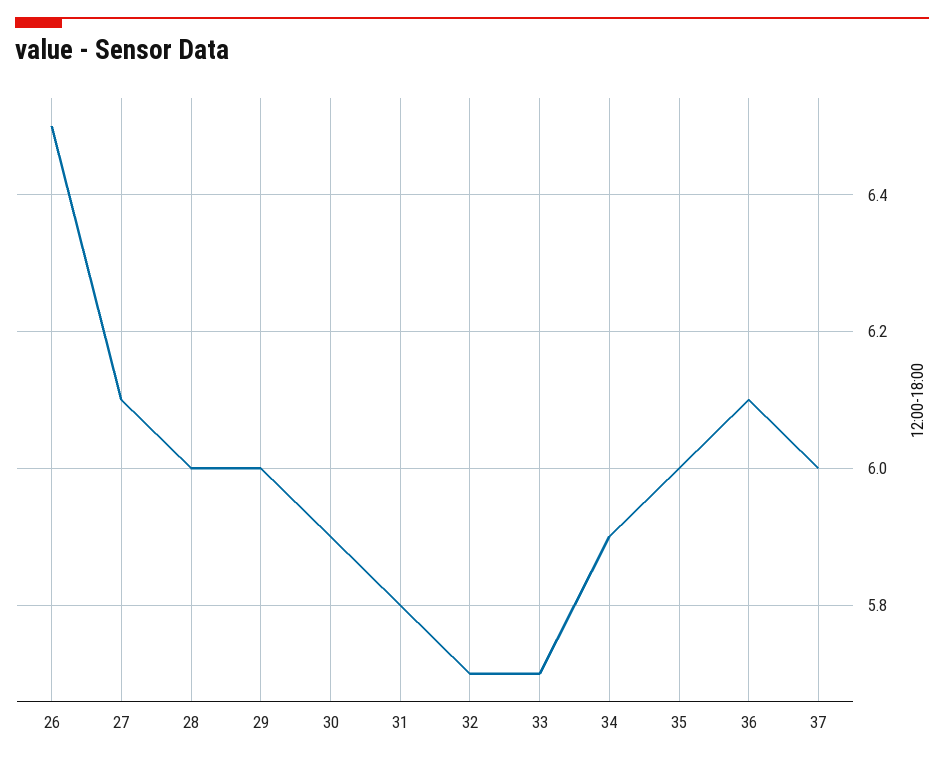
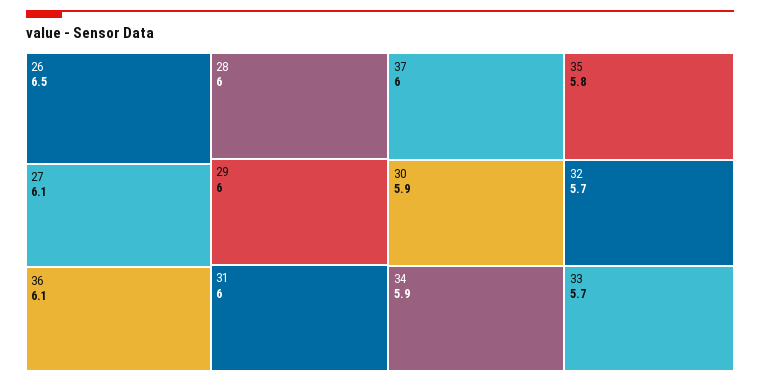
  {
    "26": 6.5,
    "27": 6.1,
    "28": 6,
    "29": 6,
    "30": 5.9,
-   "31": 5.8,
+   "31": 6,
    "32": 5.7,
    "33": 5.7,
    "34": 5.9,
-   "35": 6,
+   "35": 5.8,
    "36": 6.1,
    "37": 6
  }

